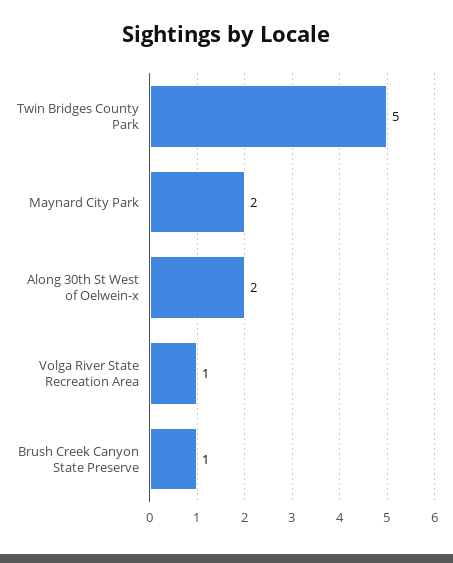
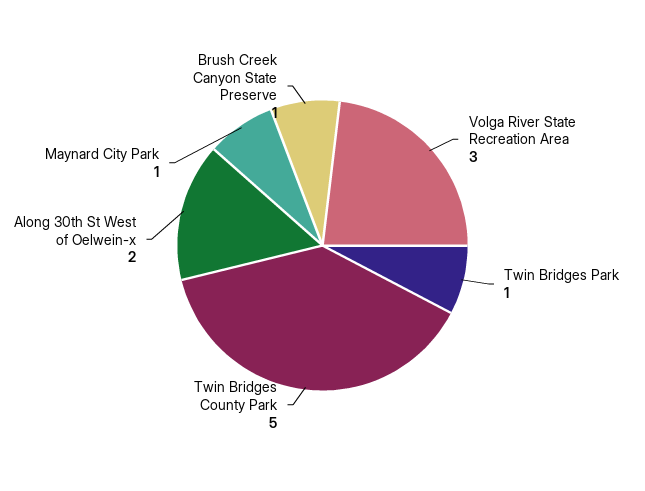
  {
    "Twin Bridges County Park": 5,
-   "Maynard City Park": 2,
+   "Maynard City Park": 1,
    "Along 30th St West of Oelwein-x": 2,
-   "Volga River State Recreation Area": 1,
+   "Volga River State Recreation Area": 3,
-   "Brush Creek Canyon State Preserve": 1
+   "Brush Creek Canyon State Preserve": 1,
+   "Twin Bridges Park": 1
  }

